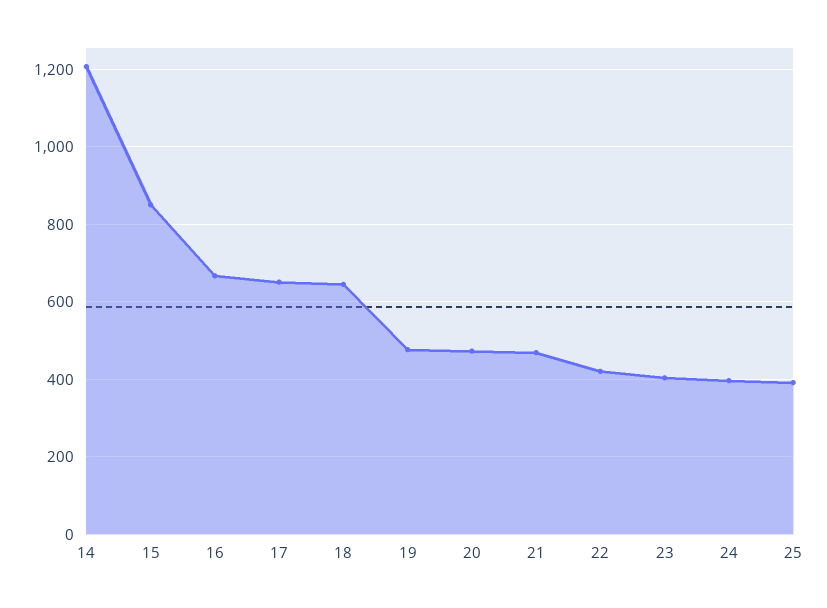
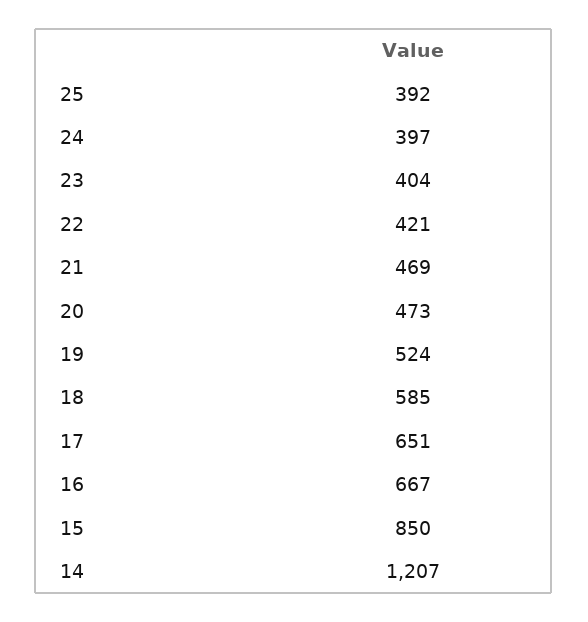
  {
    "14": 1207,
    "15": 850,
    "16": 667,
    "17": 651,
-   "18": 640,
+   "18": 585,
-   "19": 480,
+   "19": 524,
    "20": 473,
    "21": 469,
    "22": 421,
    "23": 404,
    "24": 397,
    "25": 392
  }

